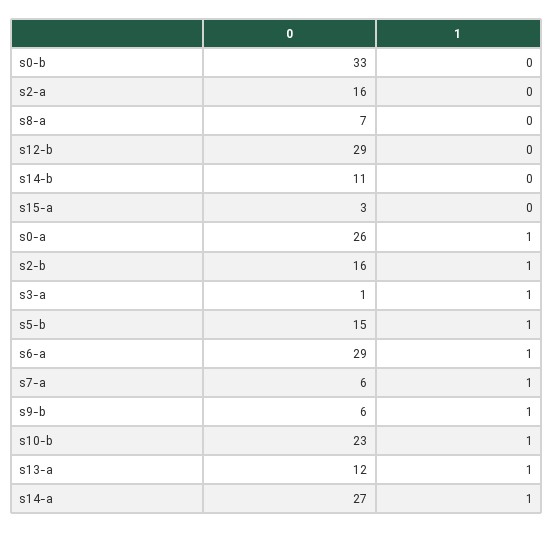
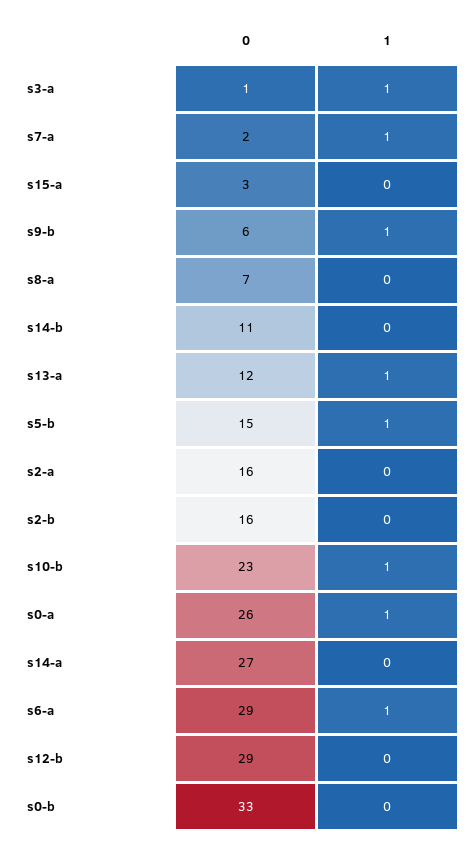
  {
    "0": {
      "s0-b": 33,
      "s2-a": 16,
      "s8-a": 7,
      "s12-b": 29,
      "s14-b": 11,
      "s15-a": 3,
      "s0-a": 26,
      "s2-b": 16,
      "s3-a": 1,
      "s5-b": 15,
      "s6-a": 29,
-     "s7-a": 6,
+     "s7-a": 2,
      "s9-b": 6,
      "s10-b": 23,
      "s13-a": 12,
      "s14-a": 27
    },
    "1": {
      "s0-b": 0,
      "s2-a": 0,
      "s8-a": 0,
      "s12-b": 0,
      "s14-b": 0,
      "s15-a": 0,
      "s0-a": 1,
-     "s2-b": 1,
+     "s2-b": 0,
      "s3-a": 1,
      "s5-b": 1,
      "s6-a": 1,
      "s7-a": 1,
      "s9-b": 1,
      "s10-b": 1,
      "s13-a": 1,
-     "s14-a": 1
+     "s14-a": 0
    }
  }

